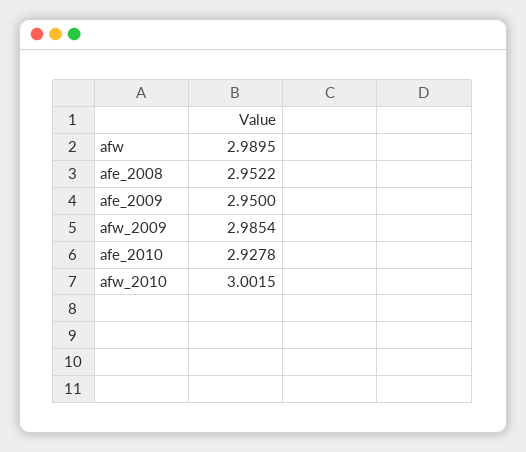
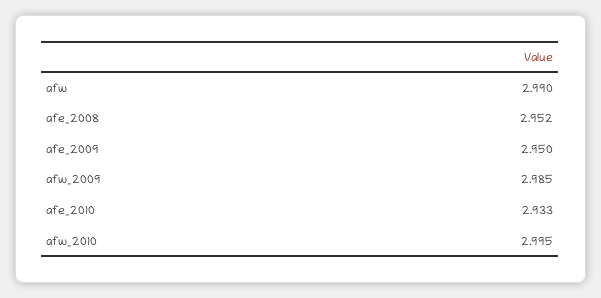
  {
    "afw": 2.9895,
    "afe_2008": 2.9522,
    "afe_2009": 2.95,
    "afw_2009": 2.9854,
-   "afe_2010": 2.9278,
+   "afe_2010": 2.933,
-   "afw_2010": 3.0015
+   "afw_2010": 2.995
  }

